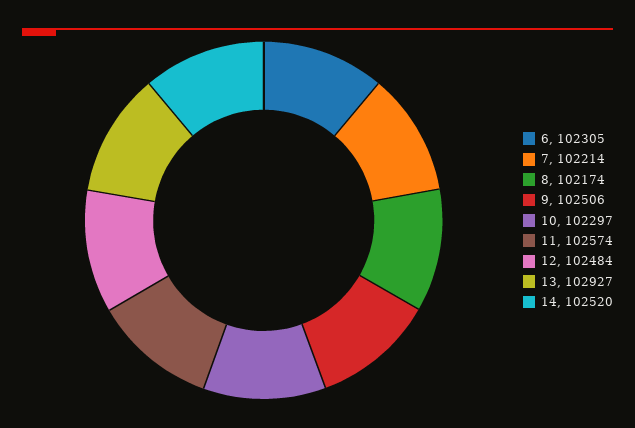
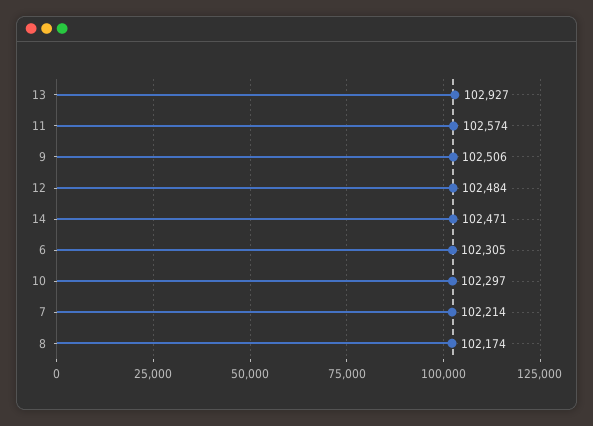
  {
    "6": 102305,
    "7": 102214,
    "8": 102174,
    "9": 102506,
    "10": 102297,
    "11": 102574,
    "12": 102484,
    "13": 102927,
-   "14": 102520
+   "14": 102471
  }

